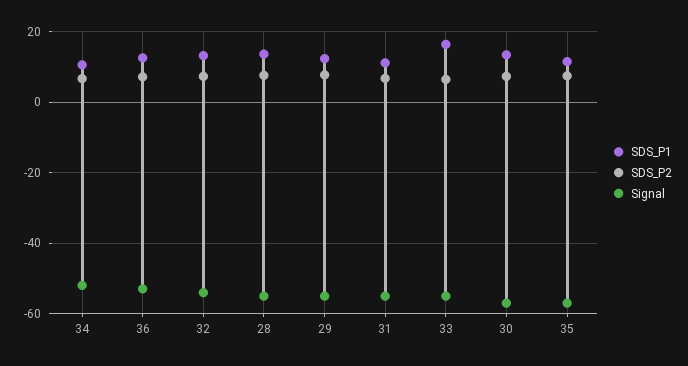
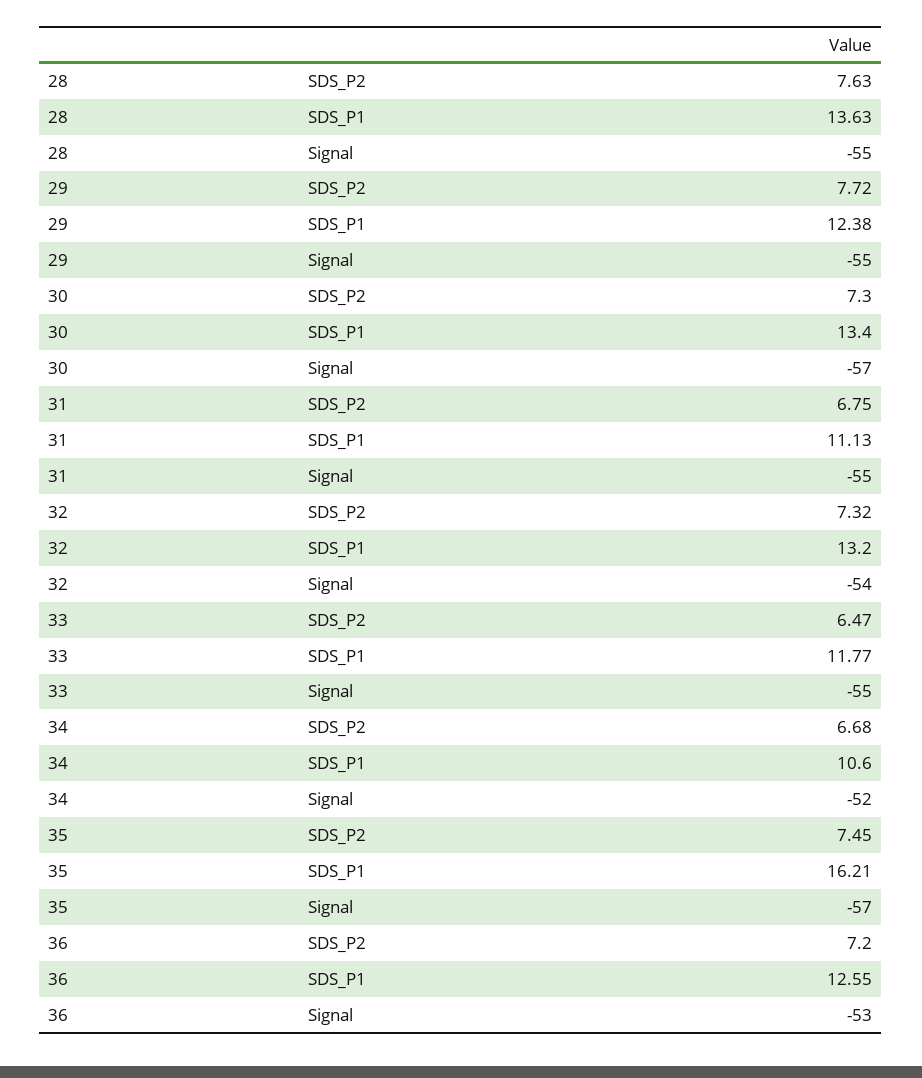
  {
    "SDS_P1": {
      "34": 10.6,
      "36": 12.55,
      "32": 13.2,
      "28": 13.63,
      "29": 12.38,
      "31": 11.13,
-     "33": 16,
+     "33": 11.77,
      "30": 13.4,
-     "35": 12
+     "35": 16.21
    },
    "SDS_P2": {
      "34": 6.68,
      "36": 7.2,
      "32": 7.32,
      "28": 7.63,
      "29": 7.72,
      "31": 6.75,
      "33": 6.47,
      "30": 7.3,
      "35": 7.45
    },
    "Signal": {
      "34": -52,
      "36": -53,
      "32": -54,
      "28": -55,
      "29": -55,
      "31": -55,
      "33": -55,
      "30": -57,
      "35": -57
    }
  }

